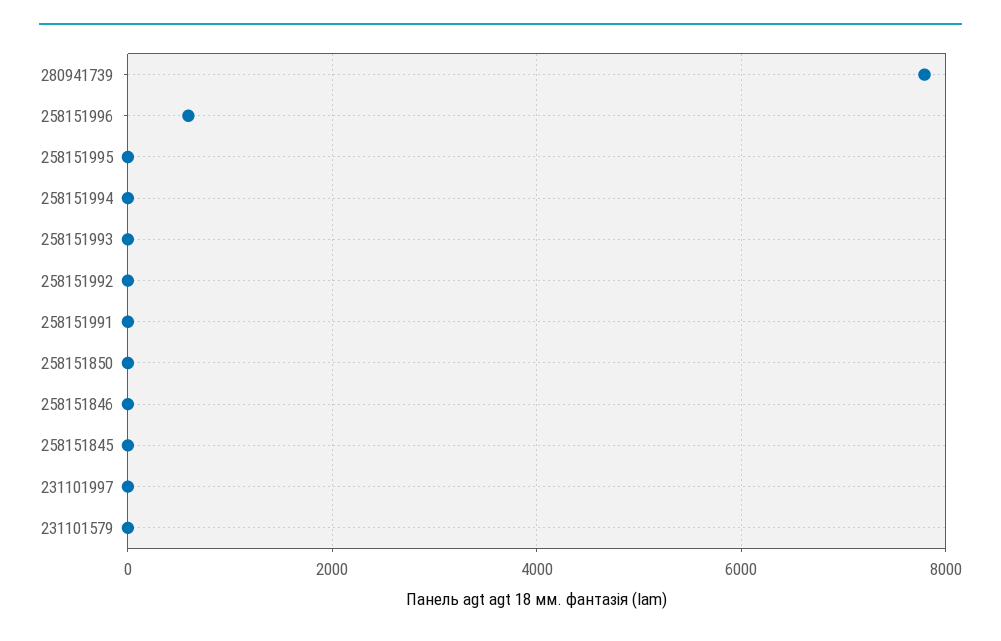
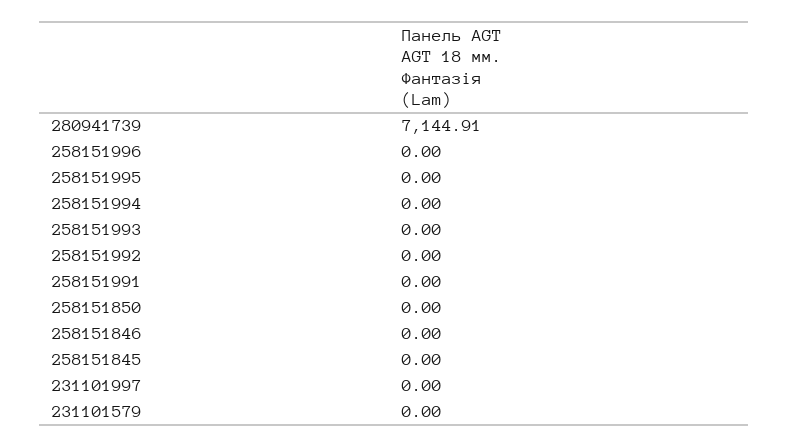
  {
-   "280941739": 7800,
+   "280941739": 7144.91,
-   "258151996": 600,
+   "258151996": 0,
    "258151995": 0,
    "258151994": 0,
    "258151993": 0,
    "258151992": 0,
    "258151991": 0,
    "258151850": 0,
    "258151846": 0,
    "258151845": 0,
    "231101997": 0,
    "231101579": 0
  }

